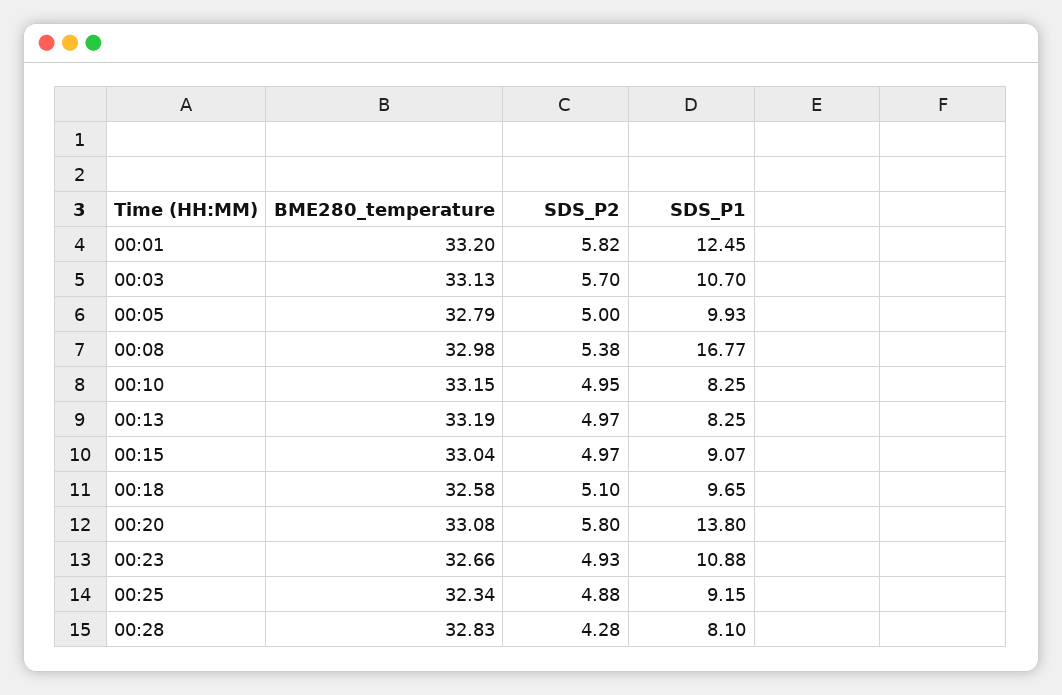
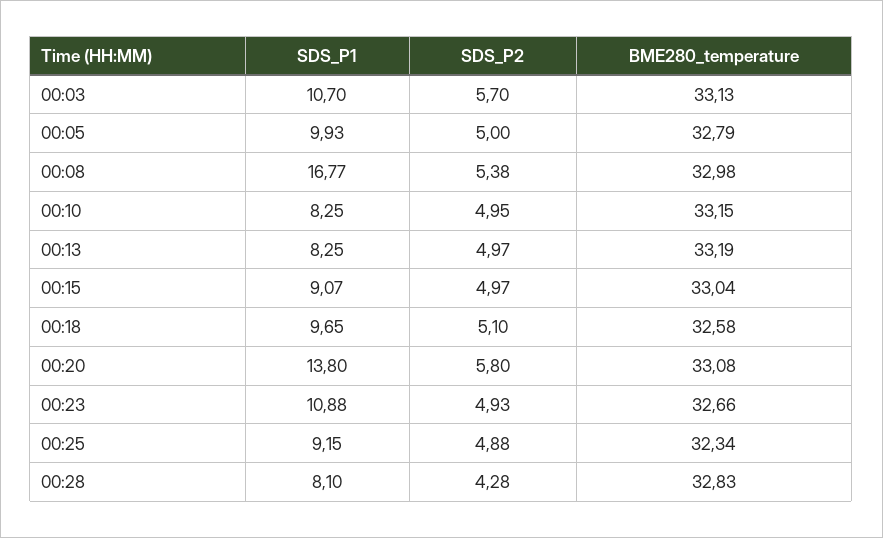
  {
    "BME280_temperature": {
-     "00:01": 33.2,
      "00:03": 33.13,
      "00:05": 32.79,
      "00:08": 32.98,
      "00:10": 33.15,
      "00:13": 33.19,
      "00:15": 33.04,
      "00:18": 32.58,
      "00:20": 33.08,
      "00:23": 32.66,
      "00:25": 32.34,
      "00:28": 32.83
    },
    "SDS_P2": {
-     "00:01": 5.82,
      "00:03": 5.7,
      "00:05": 5,
      "00:08": 5.38,
      "00:10": 4.95,
      "00:13": 4.97,
      "00:15": 4.97,
      "00:18": 5.1,
      "00:20": 5.8,
      "00:23": 4.93,
      "00:25": 4.88,
      "00:28": 4.28
    },
    "SDS_P1": {
-     "00:01": 12.45,
      "00:03": 10.7,
      "00:05": 9.93,
      "00:08": 16.77,
      "00:10": 8.25,
      "00:13": 8.25,
      "00:15": 9.07,
      "00:18": 9.65,
      "00:20": 13.8,
      "00:23": 10.88,
      "00:25": 9.15,
      "00:28": 8.1
    }
  }

